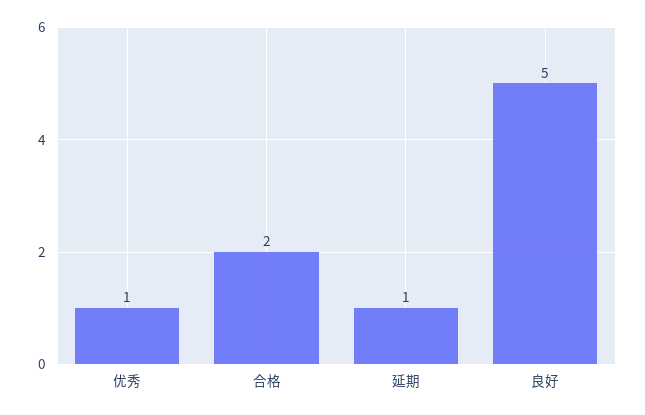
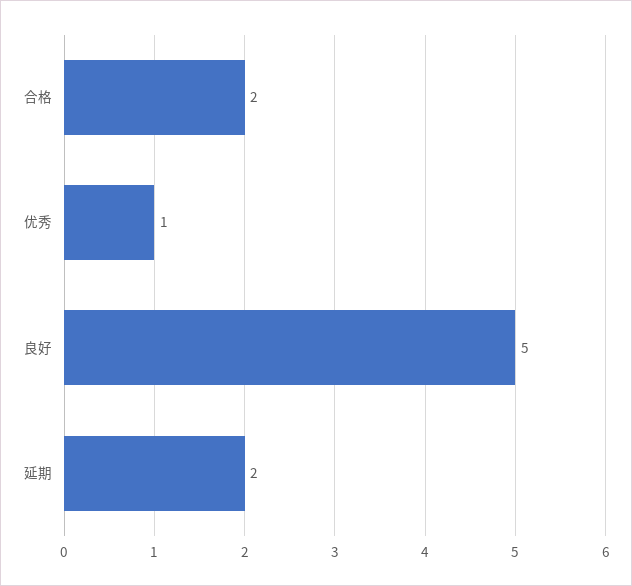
  {
    "优秀": 1,
    "合格": 2,
-   "延期": 1,
+   "延期": 2,
    "良好": 5
  }

